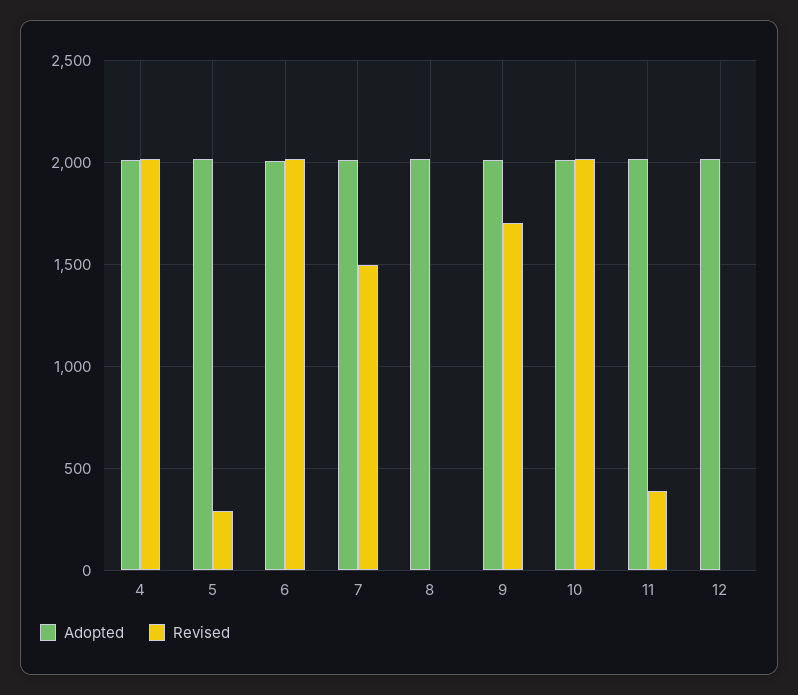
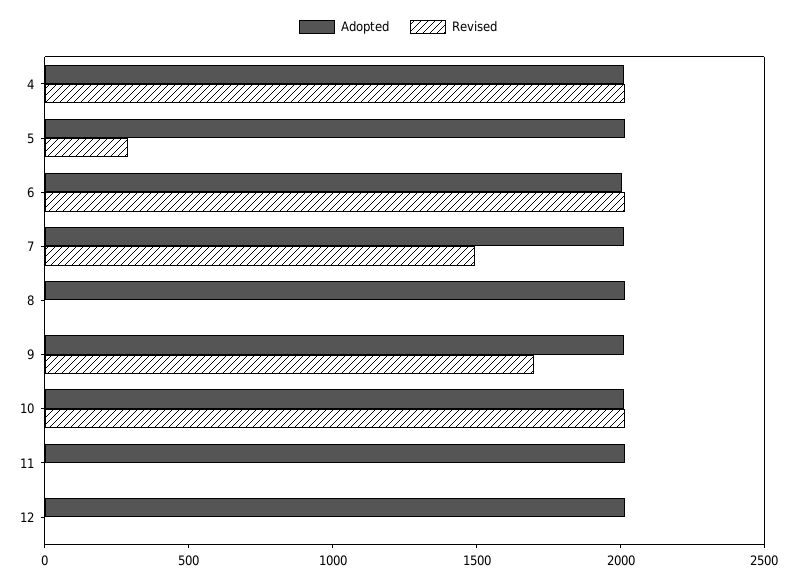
  {
    "Adopted": {
      "4": 2000,
      "5": 2000,
      "6": 2000,
      "7": 2000,
      "8": 2000,
      "9": 2000,
      "10": 2000,
      "11": 2000,
      "12": 2000
    },
    "Revised": {
      "4": 2000,
      "5": 300,
      "6": 2000,
      "7": 1500,
      "8": 0,
      "9": 1700,
      "10": 2000,
-     "11": 400,
+     "11": 0,
      "12": 0
    }
  }

